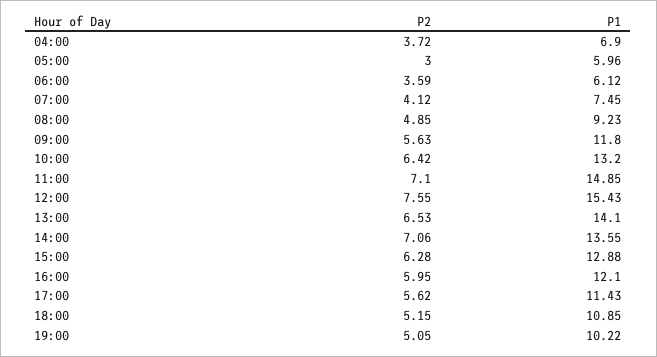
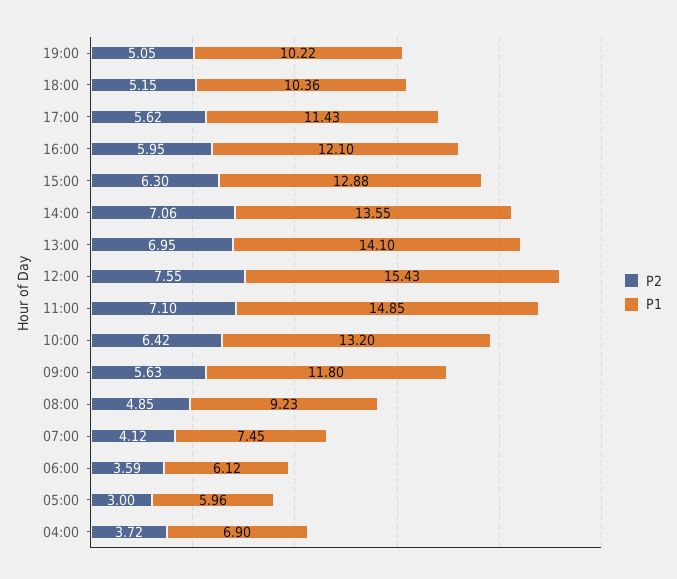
  {
    "P2": {
      "04:00": 3.72,
      "05:00": 3,
      "06:00": 3.59,
      "07:00": 4.12,
      "08:00": 4.85,
      "09:00": 5.63,
      "10:00": 6.42,
      "11:00": 7.1,
      "12:00": 7.55,
-     "13:00": 6.53,
+     "13:00": 6.95,
      "14:00": 7.06,
-     "15:00": 6.28,
+     "15:00": 6.3,
      "16:00": 5.95,
      "17:00": 5.62,
      "18:00": 5.15,
      "19:00": 5.05
    },
    "P1": {
      "04:00": 6.9,
      "05:00": 5.96,
      "06:00": 6.12,
      "07:00": 7.45,
      "08:00": 9.23,
      "09:00": 11.8,
      "10:00": 13.2,
      "11:00": 14.85,
      "12:00": 15.43,
      "13:00": 14.1,
      "14:00": 13.55,
      "15:00": 12.88,
      "16:00": 12.1,
      "17:00": 11.43,
-     "18:00": 10.85,
+     "18:00": 10.36,
      "19:00": 10.22
    }
  }

